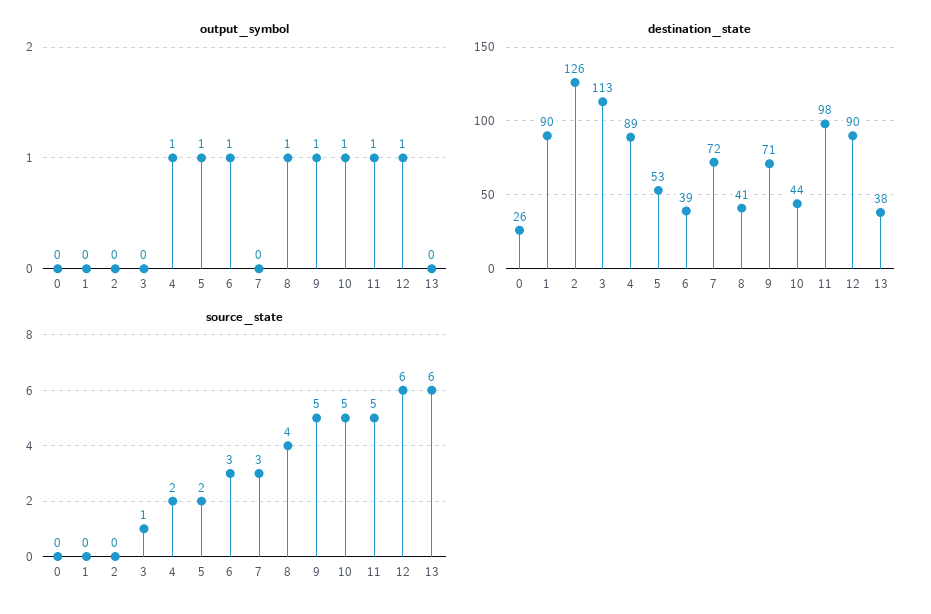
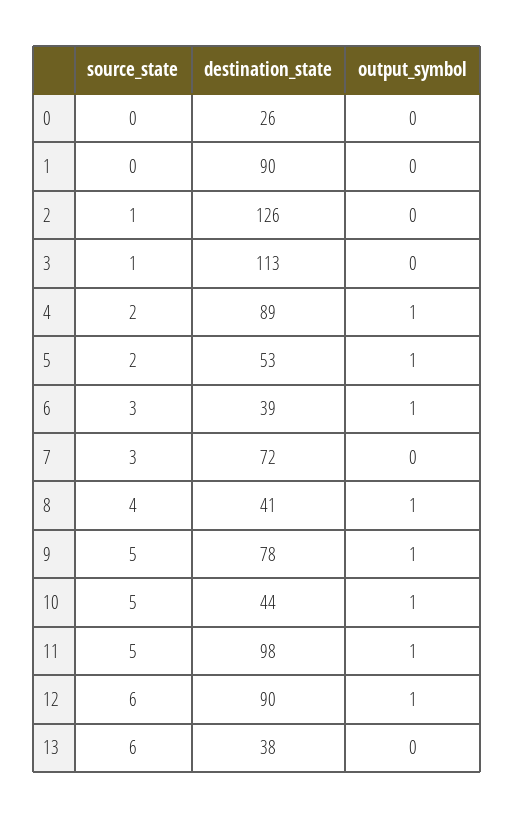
  {
    "output_symbol": {
      "0": 0,
      "1": 0,
      "2": 0,
      "3": 0,
      "4": 1,
      "5": 1,
      "6": 1,
      "7": 0,
      "8": 1,
      "9": 1,
      "10": 1,
      "11": 1,
      "12": 1,
      "13": 0
    },
    "destination_state": {
      "0": 26,
      "1": 90,
      "2": 126,
      "3": 113,
      "4": 89,
      "5": 53,
      "6": 39,
      "7": 72,
      "8": 41,
-     "9": 71,
+     "9": 78,
      "10": 44,
      "11": 98,
      "12": 90,
      "13": 38
    },
    "source_state": {
      "0": 0,
      "1": 0,
-     "2": 0,
+     "2": 1,
      "3": 1,
      "4": 2,
      "5": 2,
      "6": 3,
      "7": 3,
      "8": 4,
      "9": 5,
      "10": 5,
      "11": 5,
      "12": 6,
      "13": 6
    }
  }

